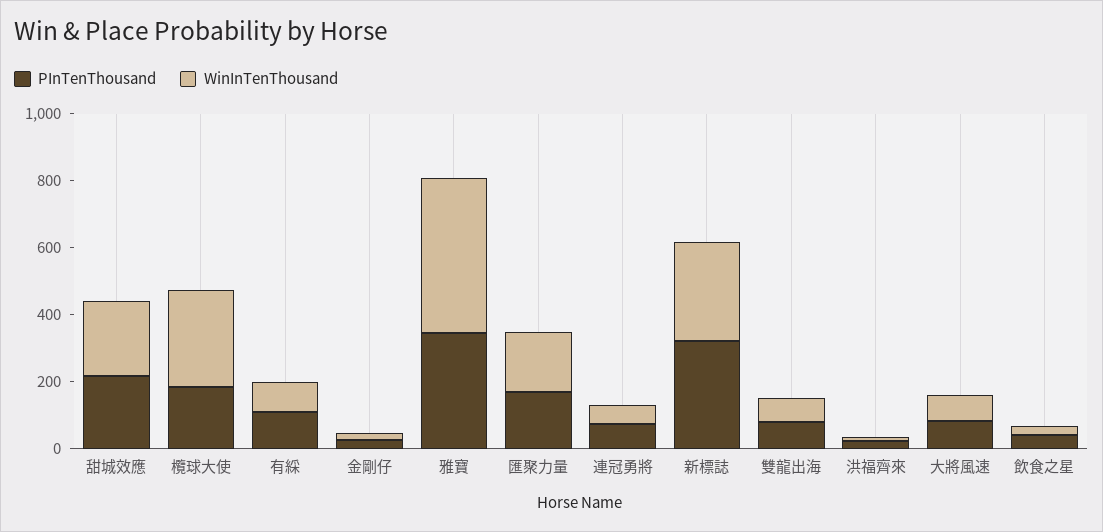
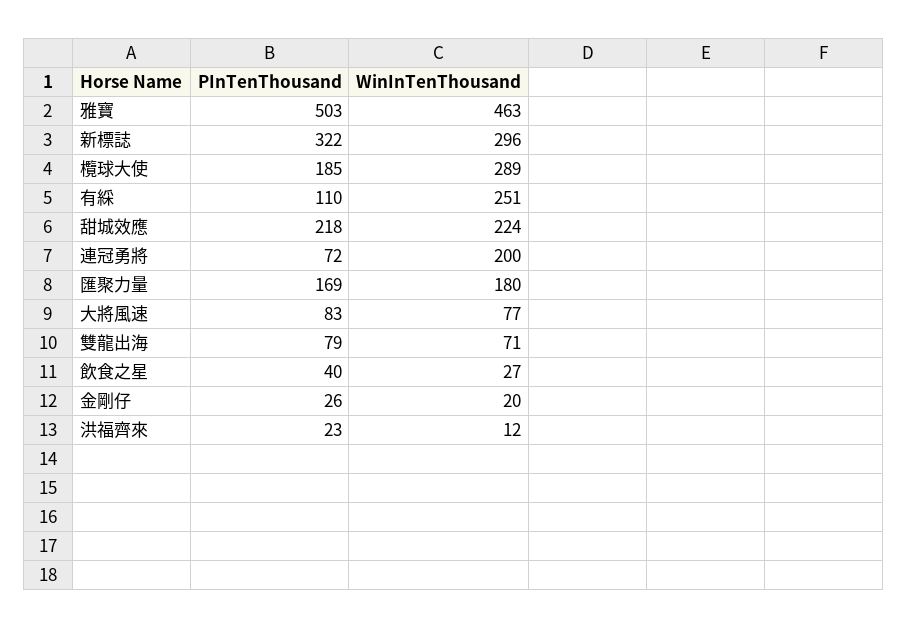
  {
    "PInTenThousand": {
      "甜城效應": 218,
      "欖球大使": 185,
      "有綵": 110,
      "金剛仔": 26,
-     "雅寶": 350,
+     "雅寶": 503,
      "匯聚力量": 169,
      "連冠勇將": 72,
      "新標誌": 322,
      "雙龍出海": 79,
      "洪福齊來": 23,
      "大將風速": 83,
      "飲食之星": 40
    },
    "WinInTenThousand": {
      "甜城效應": 224,
      "欖球大使": 289,
-     "有綵": 100,
+     "有綵": 251,
      "金剛仔": 20,
      "雅寶": 463,
      "匯聚力量": 180,
-     "連冠勇將": 50,
+     "連冠勇將": 200,
      "新標誌": 296,
      "雙龍出海": 71,
      "洪福齊來": 12,
      "大將風速": 77,
      "飲食之星": 27
    }
  }

